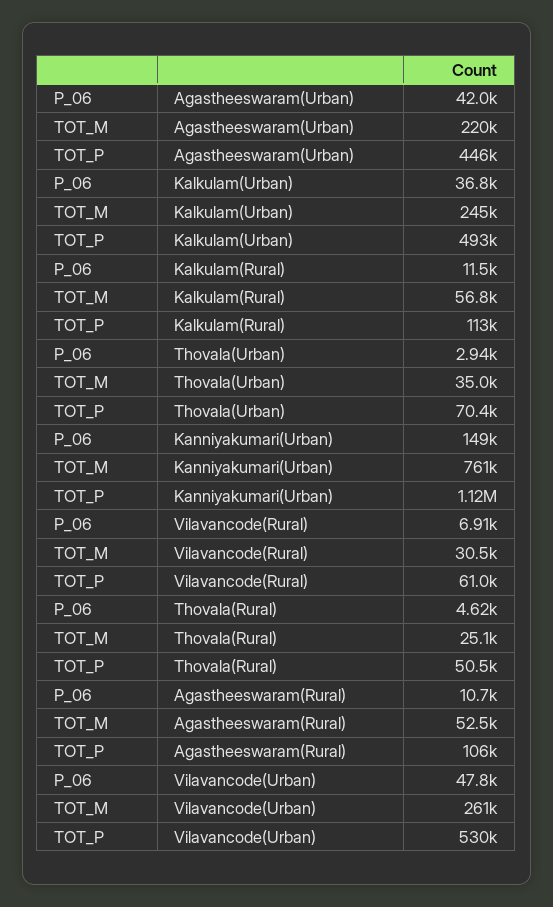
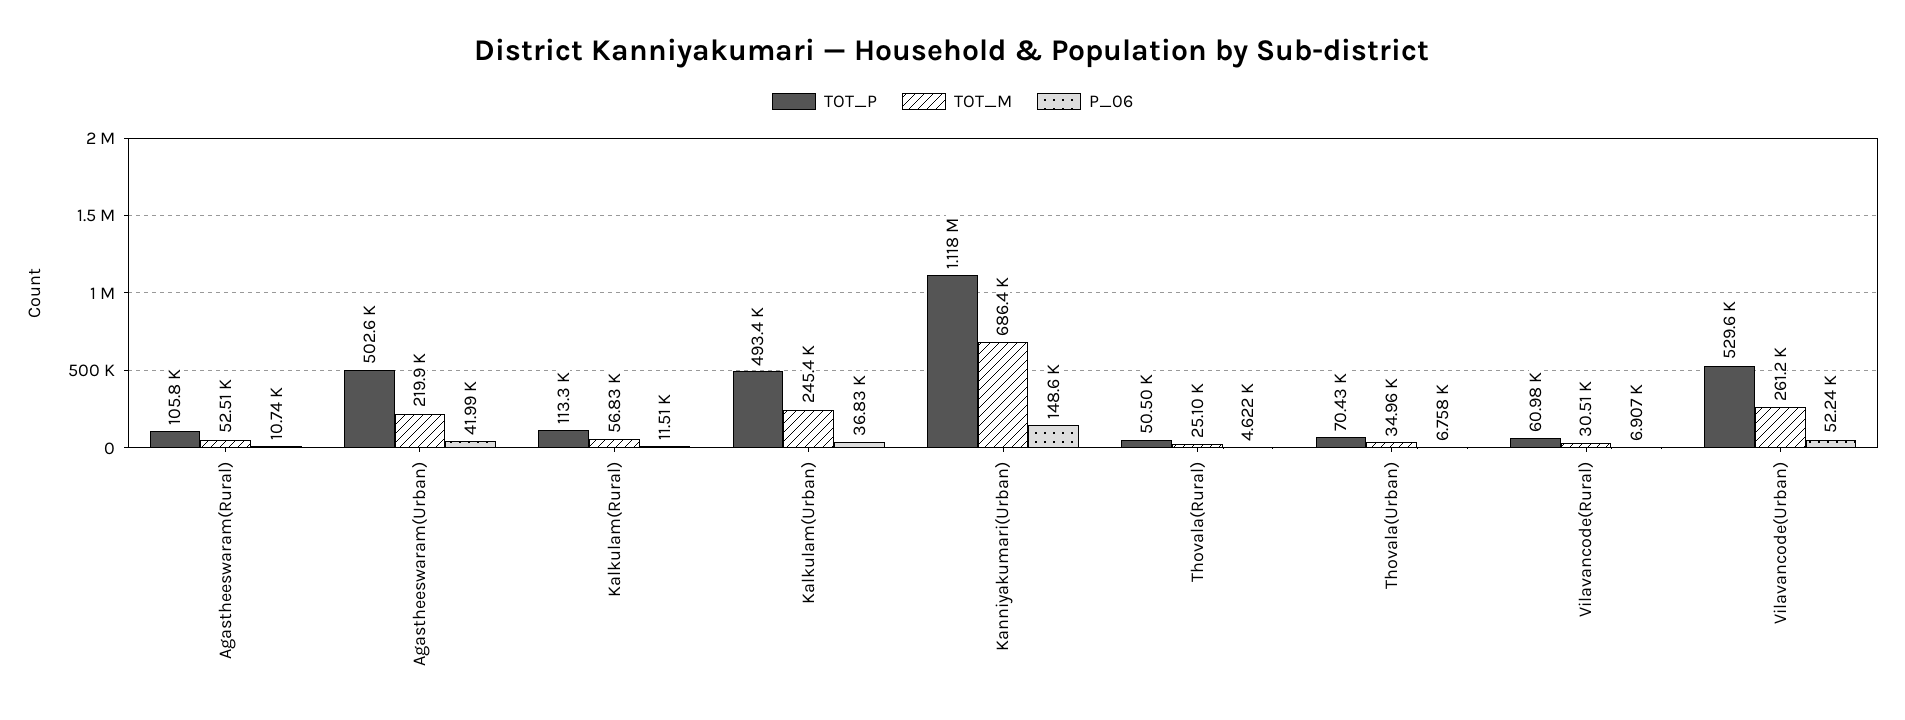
  {
    "P_06": {
      "Agastheeswaram(Urban)": 41990,
      "Kalkulam(Urban)": 36830,
      "Kalkulam(Rural)": 11510,
-     "Thovala(Urban)": 2940,
+     "Thovala(Urban)": 6758,
      "Kanniyakumari(Urban)": 148600,
      "Vilavancode(Rural)": 6907,
      "Thovala(Rural)": 4622,
      "Agastheeswaram(Rural)": 10740,
-     "Vilavancode(Urban)": 47800
+     "Vilavancode(Urban)": 52240
    },
    "TOT_M": {
      "Agastheeswaram(Urban)": 219900,
      "Kalkulam(Urban)": 245400,
      "Kalkulam(Rural)": 56830,
      "Thovala(Urban)": 34960,
-     "Kanniyakumari(Urban)": 761000,
+     "Kanniyakumari(Urban)": 686400,
      "Vilavancode(Rural)": 30510,
      "Thovala(Rural)": 25100,
      "Agastheeswaram(Rural)": 52510,
      "Vilavancode(Urban)": 261200
    },
    "TOT_P": {
-     "Agastheeswaram(Urban)": 446000,
+     "Agastheeswaram(Urban)": 502600,
      "Kalkulam(Urban)": 493400,
      "Kalkulam(Rural)": 113300,
      "Thovala(Urban)": 70430,
      "Kanniyakumari(Urban)": 1118000,
      "Vilavancode(Rural)": 60980,
      "Thovala(Rural)": 50500,
      "Agastheeswaram(Rural)": 105800,
      "Vilavancode(Urban)": 529600
    }
  }

